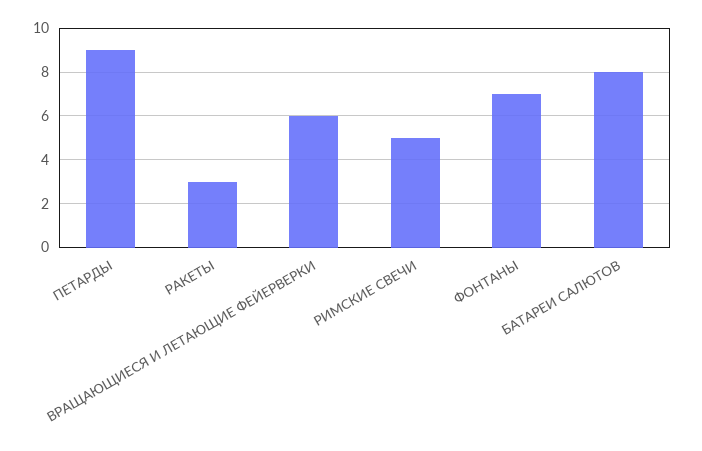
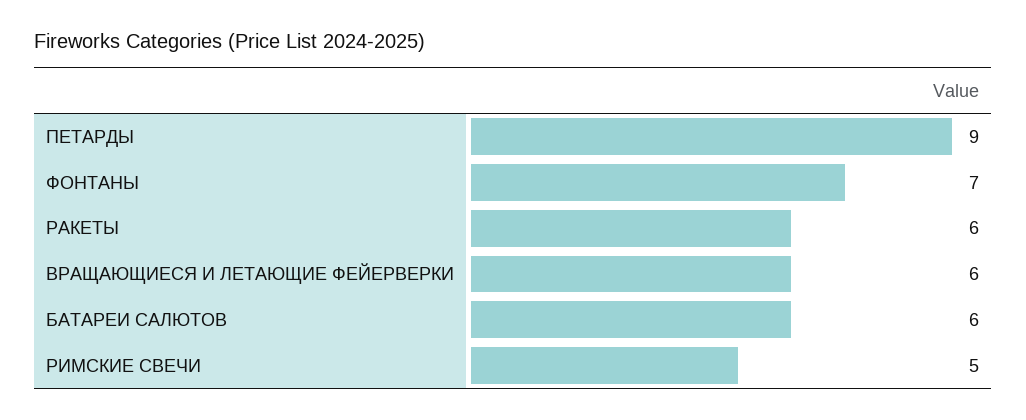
  {
    "ПЕТАРДЫ": 9,
-   "РАКЕТЫ": 3,
+   "РАКЕТЫ": 6,
    "ВРАЩАЮЩИЕСЯ И ЛЕТАЮЩИЕ ФЕЙЕРВЕРКИ": 6,
    "РИМСКИЕ СВЕЧИ": 5,
    "ФОНТАНЫ": 7,
-   "БАТАРЕИ САЛЮТОВ": 8
+   "БАТАРЕИ САЛЮТОВ": 6
  }

